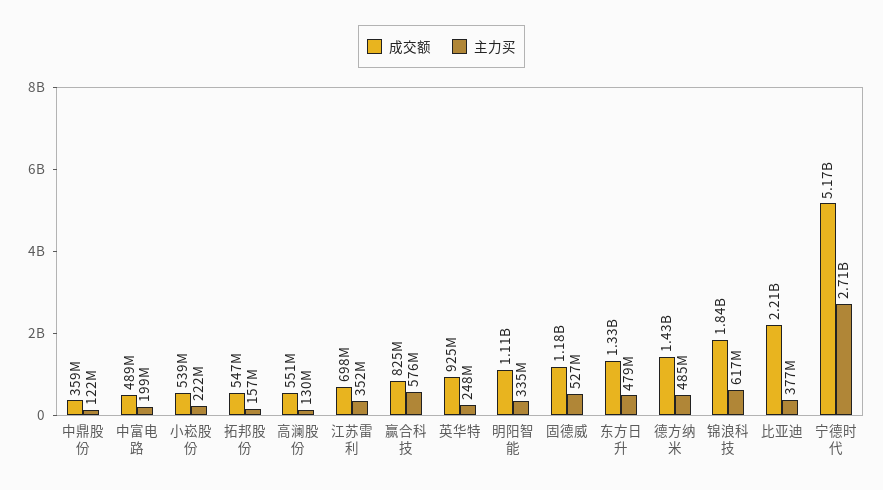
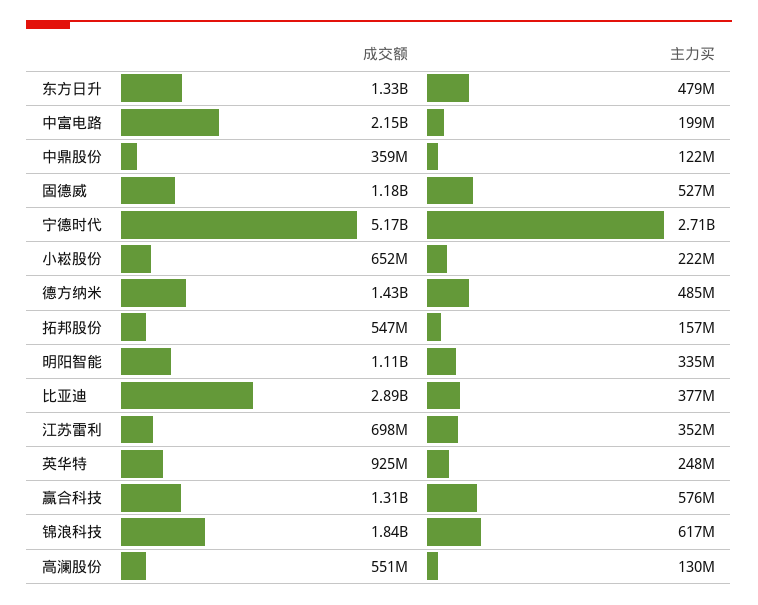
  {
    "成交额": {
      "中鼎股份": 359000000,
-     "中富电路": 489000000,
+     "中富电路": 2150000000,
-     "小崧股份": 539000000,
+     "小崧股份": 652000000,
      "拓邦股份": 547000000,
      "高澜股份": 551000000,
      "江苏雷利": 698000000,
-     "赢合科技": 825000000,
+     "赢合科技": 1310000000,
      "英华特": 925000000,
      "明阳智能": 1110000000,
      "固德威": 1180000000,
      "东方日升": 1330000000,
      "德方纳米": 1430000000,
      "锦浪科技": 1840000000,
-     "比亚迪": 2210000000,
+     "比亚迪": 2890000000,
      "宁德时代": 5170000000
    },
    "主力买": {
      "中鼎股份": 122000000,
      "中富电路": 199000000,
      "小崧股份": 222000000,
      "拓邦股份": 157000000,
      "高澜股份": 130000000,
      "江苏雷利": 352000000,
      "赢合科技": 576000000,
      "英华特": 248000000,
      "明阳智能": 335000000,
      "固德威": 527000000,
      "东方日升": 479000000,
      "德方纳米": 485000000,
      "锦浪科技": 617000000,
      "比亚迪": 377000000,
      "宁德时代": 2710000000
    }
  }

